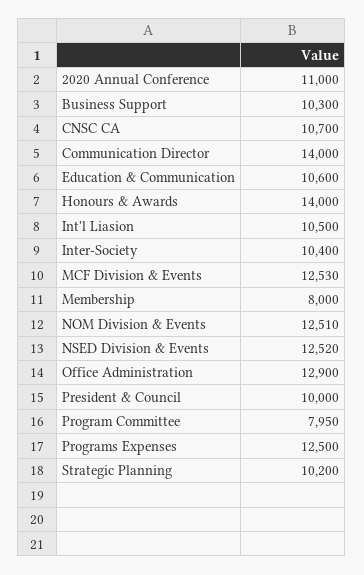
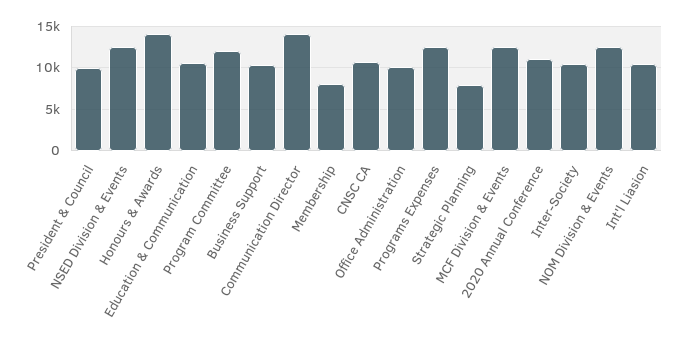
  {
    "2020 Annual Conference": 11000,
    "Business Support": 10300,
    "CNSC CA": 10700,
    "Communication Director": 14000,
    "Education & Communication": 10600,
    "Honours & Awards": 14000,
    "Int'l Liasion": 10500,
    "Inter-Society": 10400,
    "MCF Division & Events": 12530,
    "Membership": 8000,
    "NOM Division & Events": 12510,
    "NSED Division & Events": 12520,
-   "Office Administration": 12900,
+   "Office Administration": 10000,
    "President & Council": 10000,
-   "Program Committee": 7950,
+   "Program Committee": 12000,
    "Programs Expenses": 12500,
-   "Strategic Planning": 10200
+   "Strategic Planning": 8000
  }

